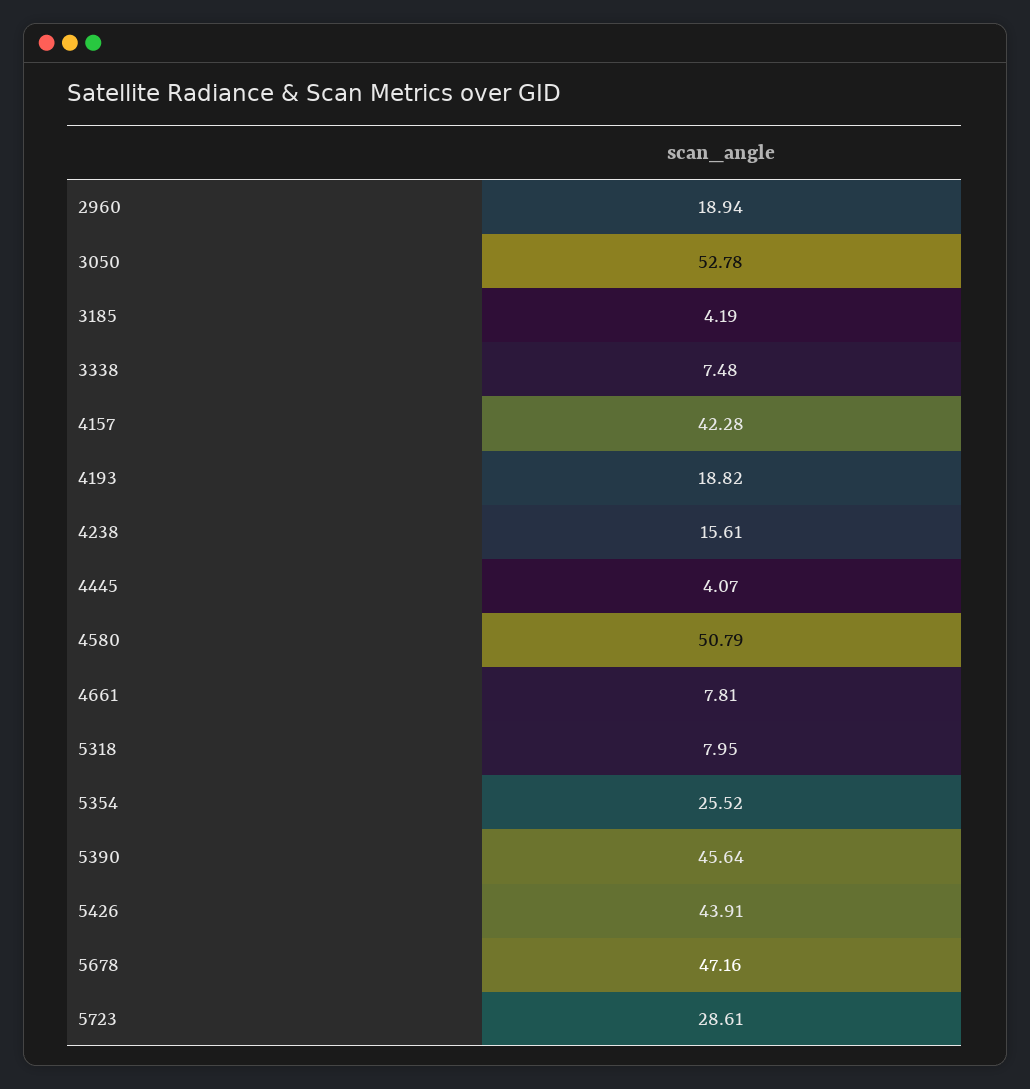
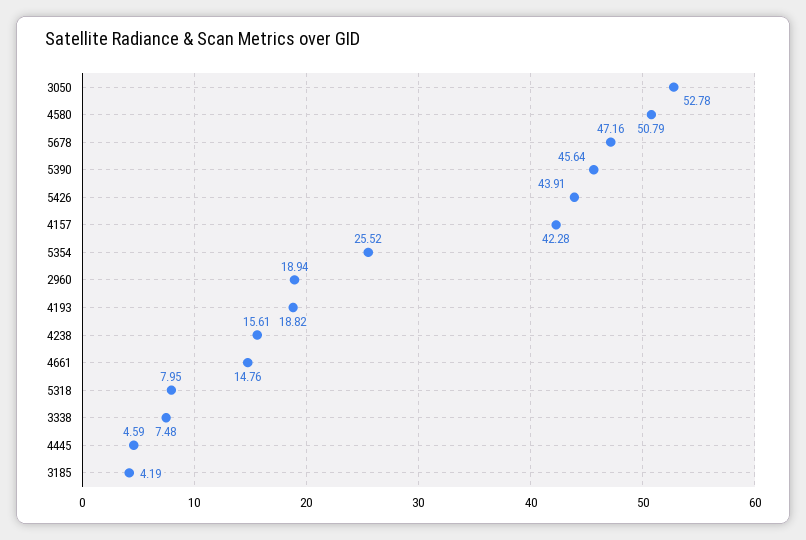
  {
    "2960": 18.94,
    "3050": 52.78,
    "3185": 4.19,
    "3338": 7.48,
    "4157": 42.28,
    "4193": 18.82,
    "4238": 15.61,
-   "4445": 4.07,
+   "4445": 4.59,
    "4580": 50.79,
-   "4661": 7.81,
+   "4661": 14.76,
    "5318": 7.95,
    "5354": 25.52,
    "5390": 45.64,
    "5426": 43.91,
-   "5678": 47.16,
+   "5678": 47.16
-   "5723": 28.61
  }

